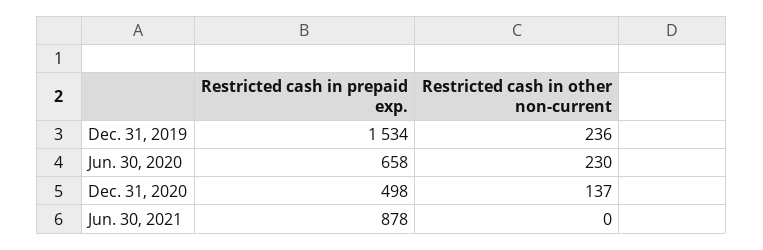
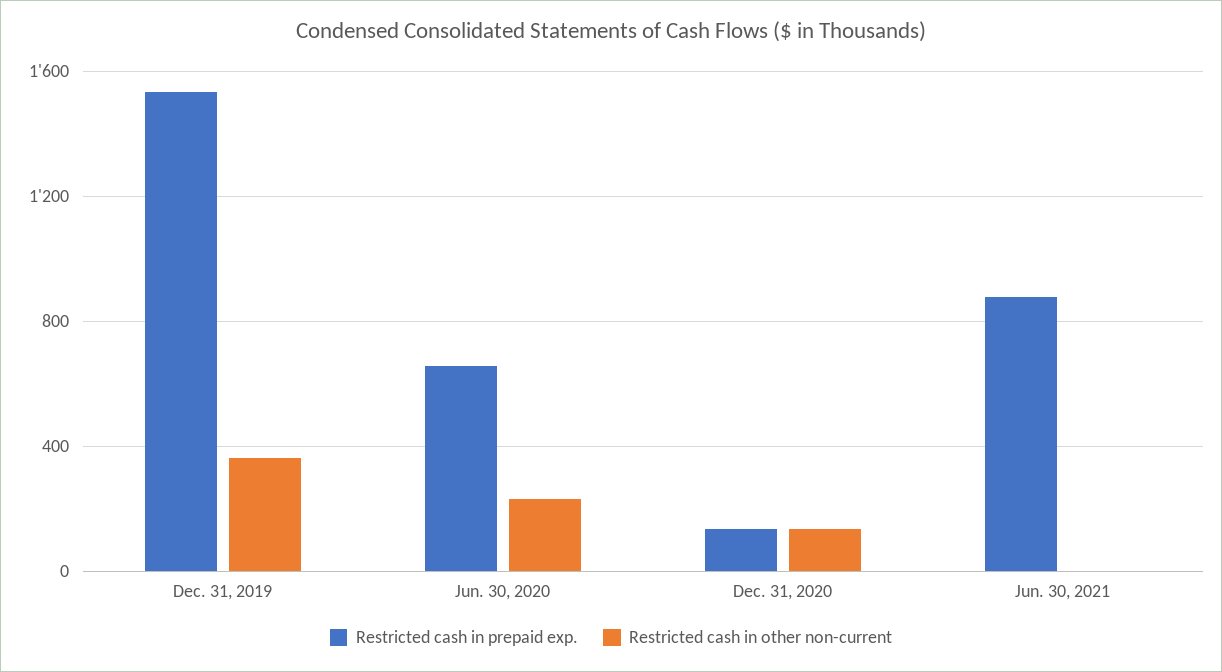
  {
    "Restricted cash in prepaid exp.": {
      "Dec. 31, 2019": 1534,
      "Jun. 30, 2020": 658,
-     "Dec. 31, 2020": 498,
+     "Dec. 31, 2020": 150,
      "Jun. 30, 2021": 878
    },
    "Restricted cash in other non-current": {
-     "Dec. 31, 2019": 236,
+     "Dec. 31, 2019": 350,
      "Jun. 30, 2020": 230,
      "Dec. 31, 2020": 137,
      "Jun. 30, 2021": 0
    }
  }

